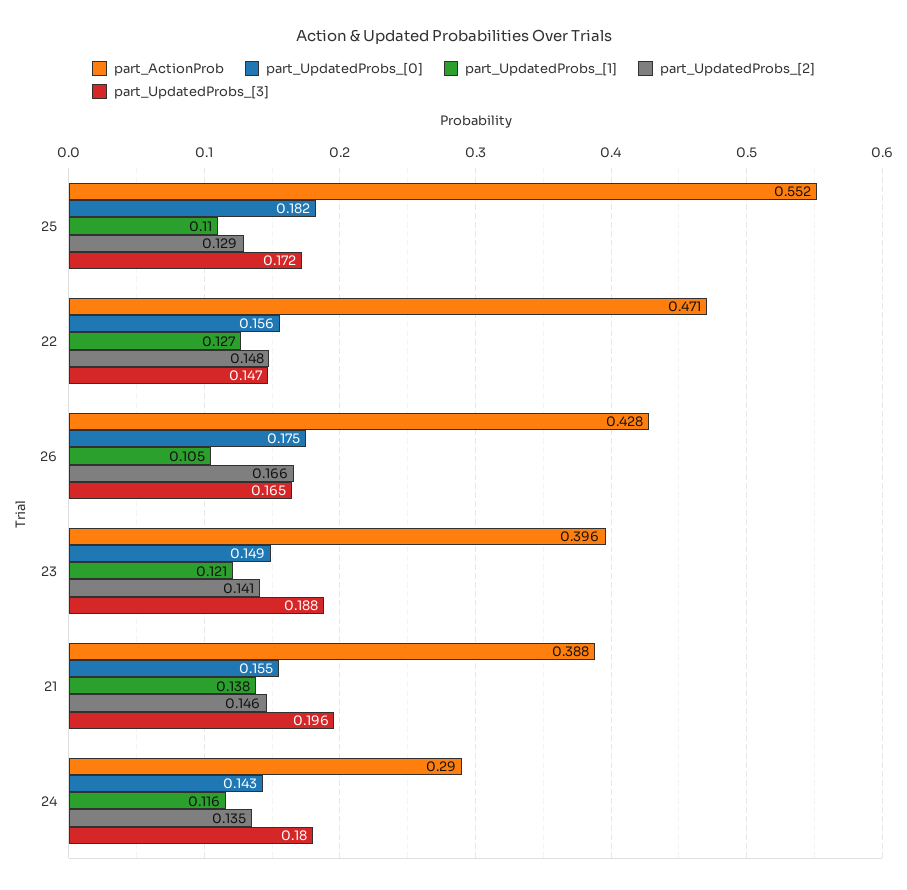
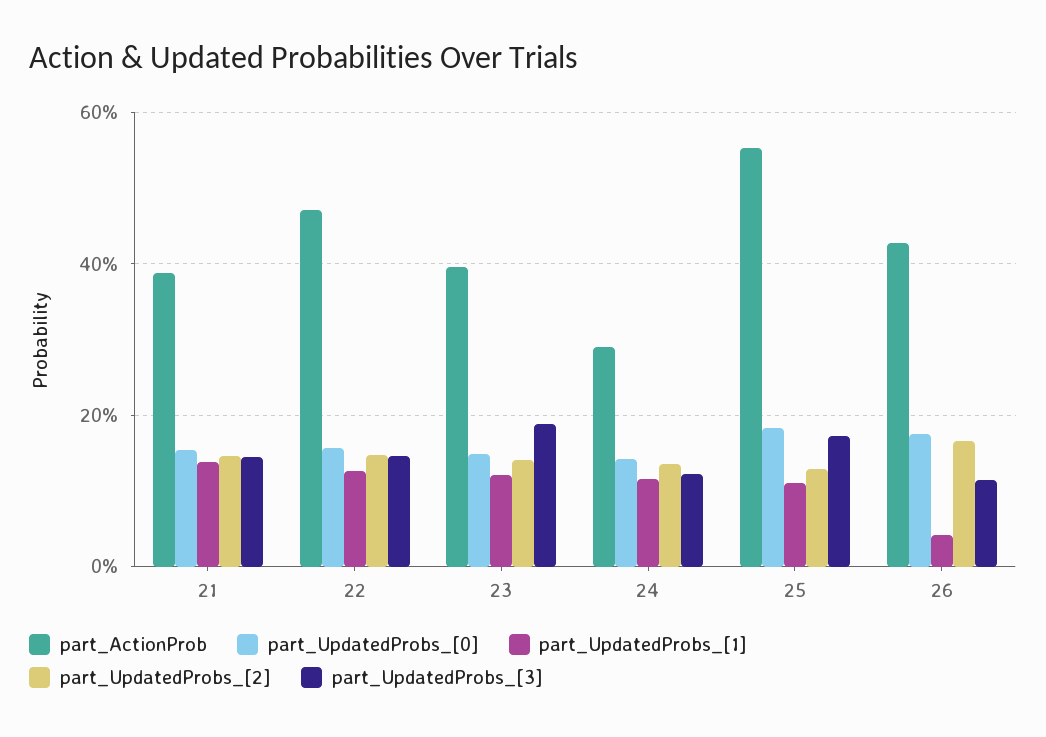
  {
    "part_ActionProb": {
      "25": 0.552,
      "22": 0.471,
      "26": 0.428,
      "23": 0.396,
      "21": 0.388,
      "24": 0.29
    },
    "part_UpdatedProbs_[0]": {
      "25": 0.182,
      "22": 0.156,
      "26": 0.175,
      "23": 0.149,
      "21": 0.155,
      "24": 0.143
    },
    "part_UpdatedProbs_[1]": {
      "25": 0.11,
      "22": 0.127,
-     "26": 0.105,
+     "26": 0.04,
      "23": 0.121,
      "21": 0.138,
      "24": 0.116
    },
    "part_UpdatedProbs_[2]": {
      "25": 0.129,
      "22": 0.148,
      "26": 0.166,
      "23": 0.141,
      "21": 0.146,
      "24": 0.135
    },
    "part_UpdatedProbs_[3]": {
      "25": 0.172,
      "22": 0.147,
-     "26": 0.165,
+     "26": 0.12,
      "23": 0.188,
-     "21": 0.196,
+     "21": 0.14,
-     "24": 0.18
+     "24": 0.12
    }
  }

